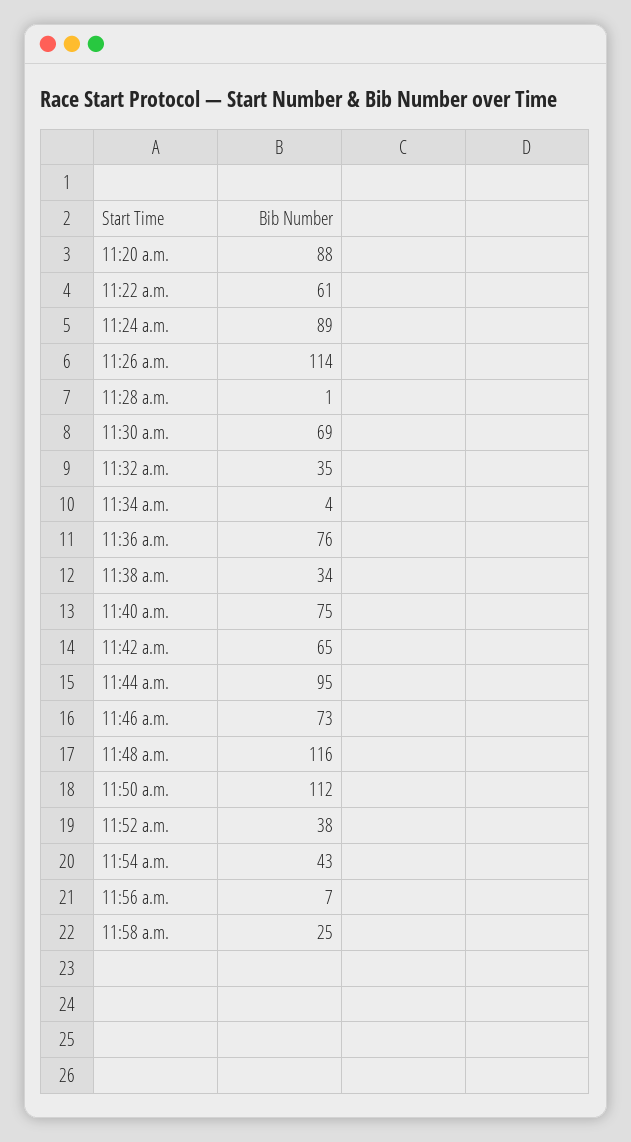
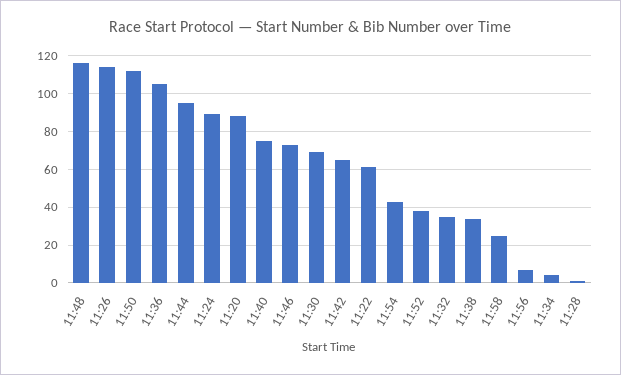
  {
    "11:20 a.m.": 88,
    "11:22 a.m.": 61,
    "11:24 a.m.": 89,
    "11:26 a.m.": 114,
    "11:28 a.m.": 1,
    "11:30 a.m.": 69,
    "11:32 a.m.": 35,
    "11:34 a.m.": 4,
-   "11:36 a.m.": 76,
+   "11:36 a.m.": 105,
    "11:38 a.m.": 34,
    "11:40 a.m.": 75,
    "11:42 a.m.": 65,
    "11:44 a.m.": 95,
    "11:46 a.m.": 73,
    "11:48 a.m.": 116,
    "11:50 a.m.": 112,
    "11:52 a.m.": 38,
    "11:54 a.m.": 43,
    "11:56 a.m.": 7,
    "11:58 a.m.": 25
  }

